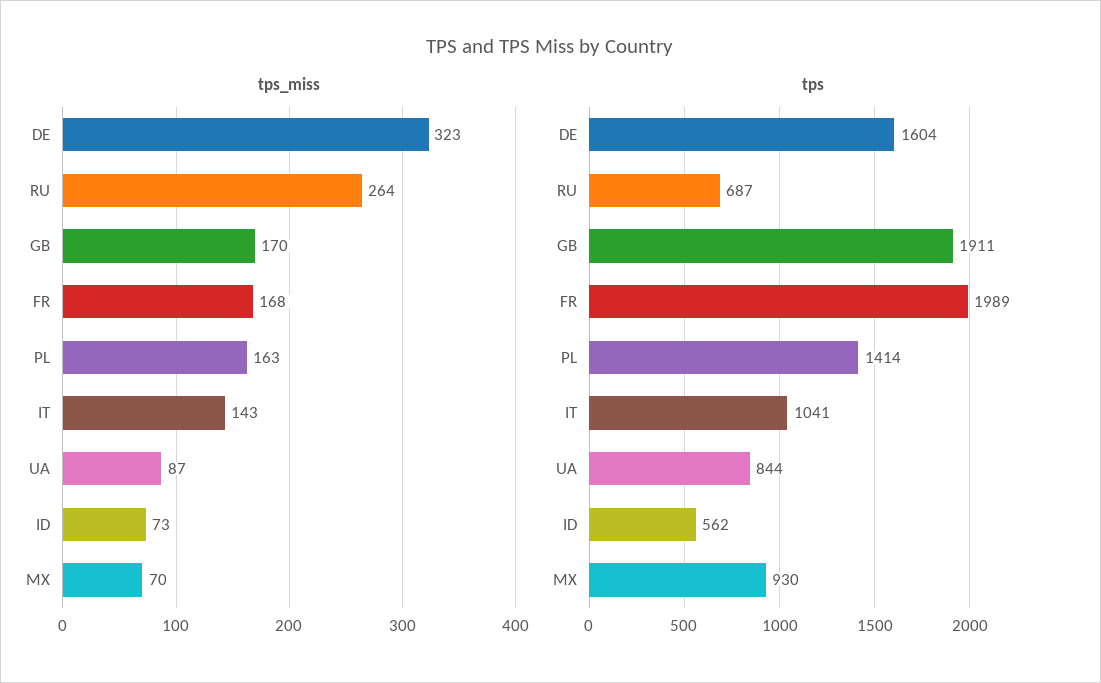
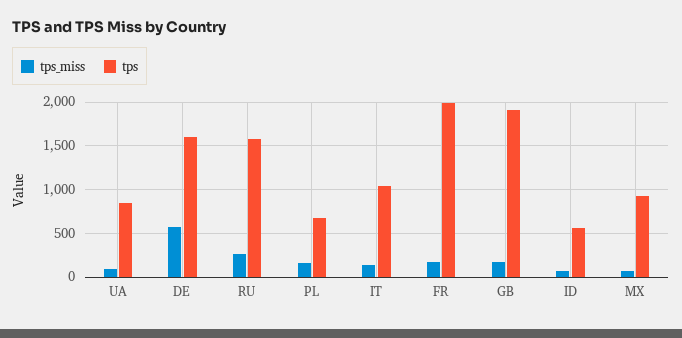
  {
    "tps_miss": {
-     "DE": 323,
+     "DE": 600,
      "RU": 264,
      "GB": 170,
      "FR": 168,
      "PL": 163,
      "IT": 143,
      "UA": 87,
      "ID": 73,
      "MX": 70
    },
    "tps": {
      "DE": 1604,
-     "RU": 687,
+     "RU": 1600,
      "GB": 1911,
      "FR": 1989,
-     "PL": 1414,
+     "PL": 700,
      "IT": 1041,
      "UA": 844,
      "ID": 562,
      "MX": 930
    }
  }

